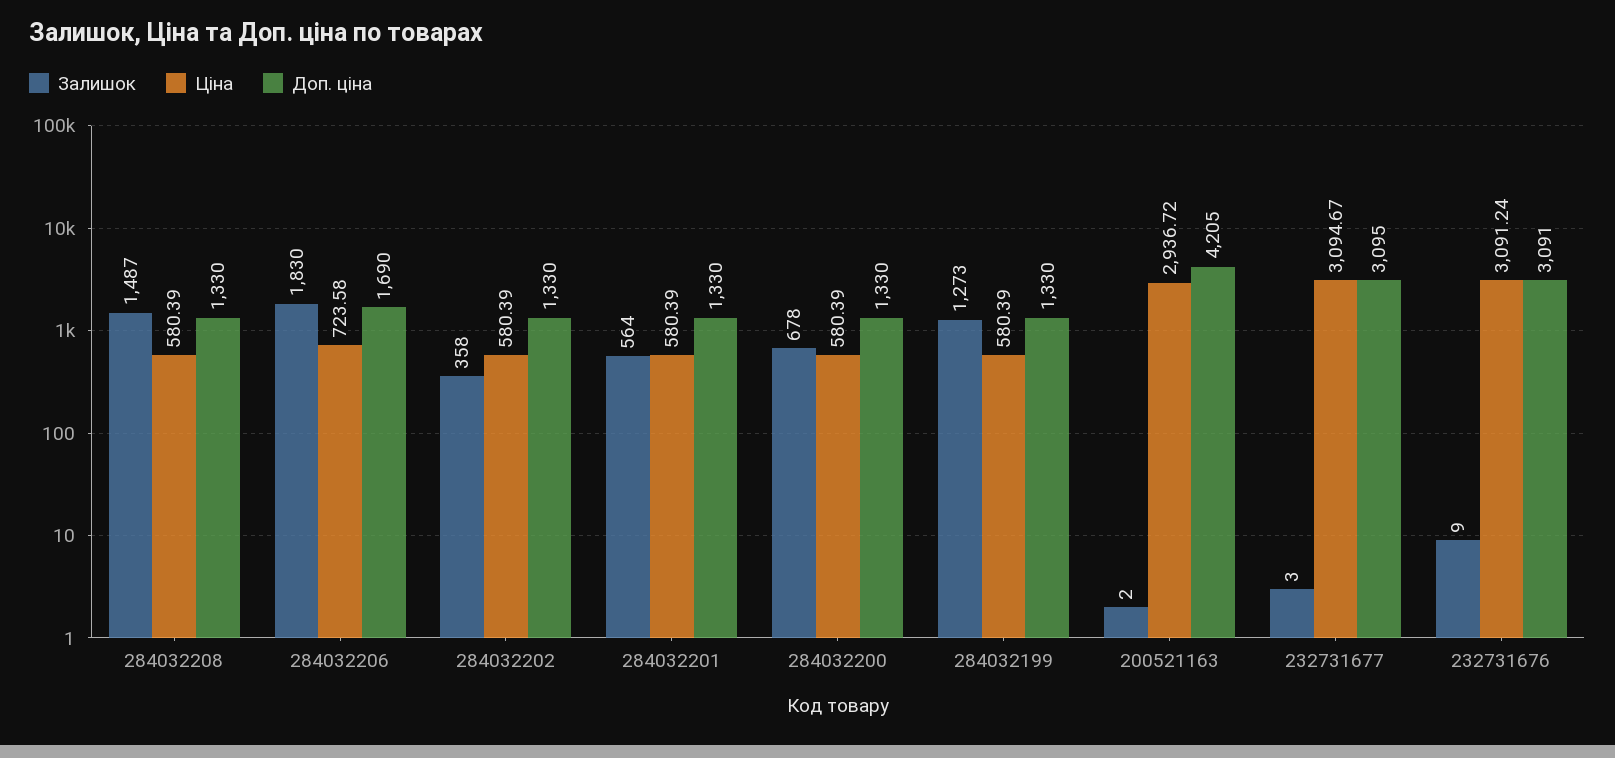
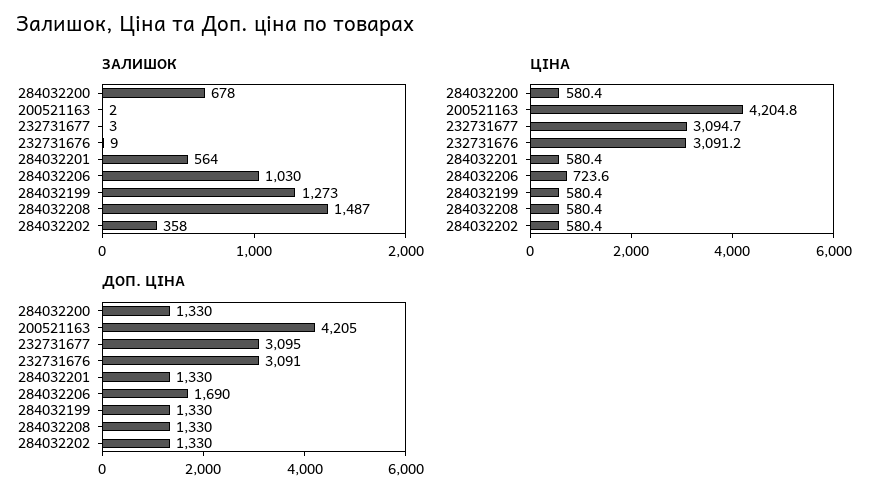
  {
    "Залишок": {
      "284032208": 1487,
-     "284032206": 1830,
+     "284032206": 1030,
      "284032202": 358,
      "284032201": 564,
      "284032200": 678,
      "284032199": 1273,
      "200521163": 2,
      "232731677": 3,
      "232731676": 9
    },
    "Ціна": {
      "284032208": 580.39,
      "284032206": 723.58,
      "284032202": 580.39,
      "284032201": 580.39,
      "284032200": 580.39,
      "284032199": 580.39,
-     "200521163": 2936.72,
+     "200521163": 4204.8,
      "232731677": 3094.67,
      "232731676": 3091.24
    },
    "Доп. ціна": {
      "284032208": 1330,
      "284032206": 1690,
      "284032202": 1330,
      "284032201": 1330,
      "284032200": 1330,
      "284032199": 1330,
      "200521163": 4205,
      "232731677": 3095,
      "232731676": 3091
    }
  }

